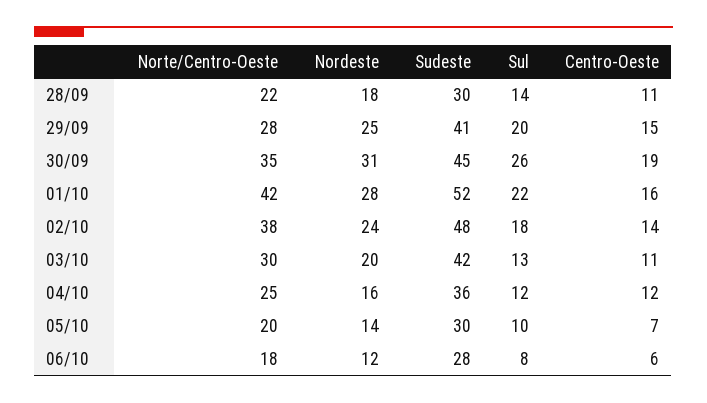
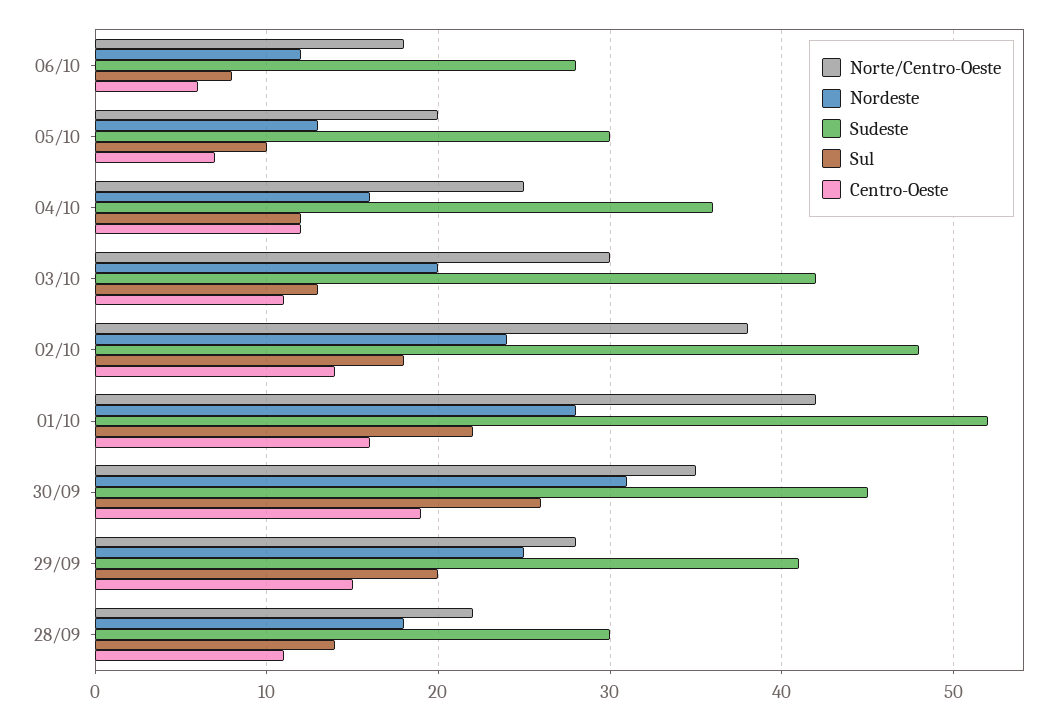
  {
    "Norte/Centro-Oeste": {
      "28/09": 22,
      "29/09": 28,
      "30/09": 35,
      "01/10": 42,
      "02/10": 38,
      "03/10": 30,
      "04/10": 25,
      "05/10": 20,
      "06/10": 18
    },
    "Nordeste": {
      "28/09": 18,
      "29/09": 25,
      "30/09": 31,
      "01/10": 28,
      "02/10": 24,
      "03/10": 20,
      "04/10": 16,
-     "05/10": 14,
+     "05/10": 13,
      "06/10": 12
    },
    "Sudeste": {
      "28/09": 30,
      "29/09": 41,
      "30/09": 45,
      "01/10": 52,
      "02/10": 48,
      "03/10": 42,
      "04/10": 36,
      "05/10": 30,
      "06/10": 28
    },
    "Sul": {
      "28/09": 14,
      "29/09": 20,
      "30/09": 26,
      "01/10": 22,
      "02/10": 18,
      "03/10": 13,
      "04/10": 12,
      "05/10": 10,
      "06/10": 8
    },
    "Centro-Oeste": {
      "28/09": 11,
      "29/09": 15,
      "30/09": 19,
      "01/10": 16,
      "02/10": 14,
      "03/10": 11,
      "04/10": 12,
      "05/10": 7,
      "06/10": 6
    }
  }

